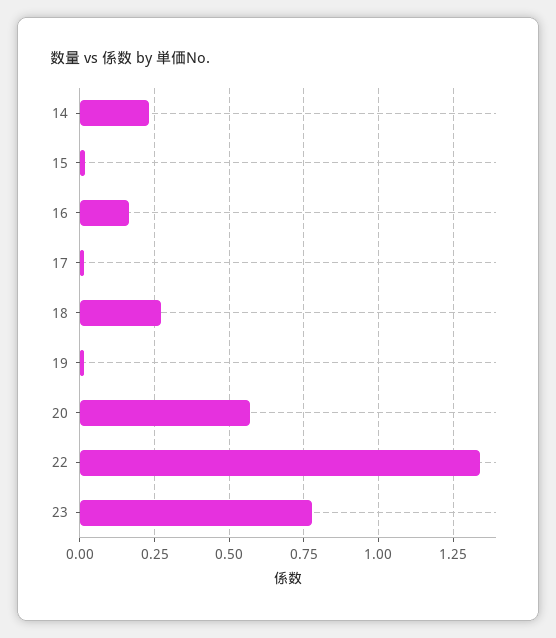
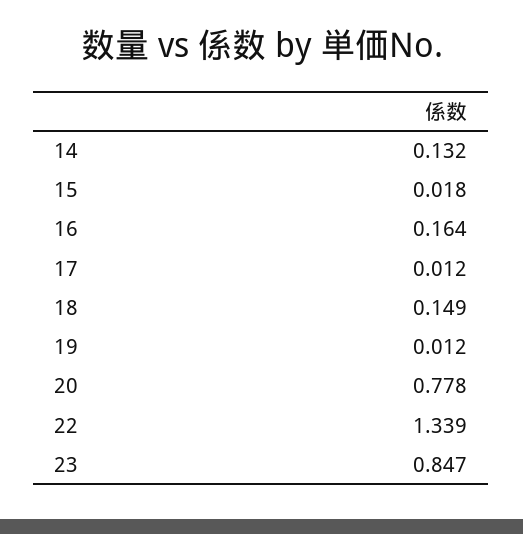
  {
-   "14": 0.225,
+   "14": 0.132,
    "15": 0.018,
    "16": 0.164,
    "17": 0.012,
-   "18": 0.275,
+   "18": 0.149,
    "19": 0.012,
-   "20": 0.575,
+   "20": 0.778,
    "22": 1.339,
-   "23": 0.775
+   "23": 0.847
  }

